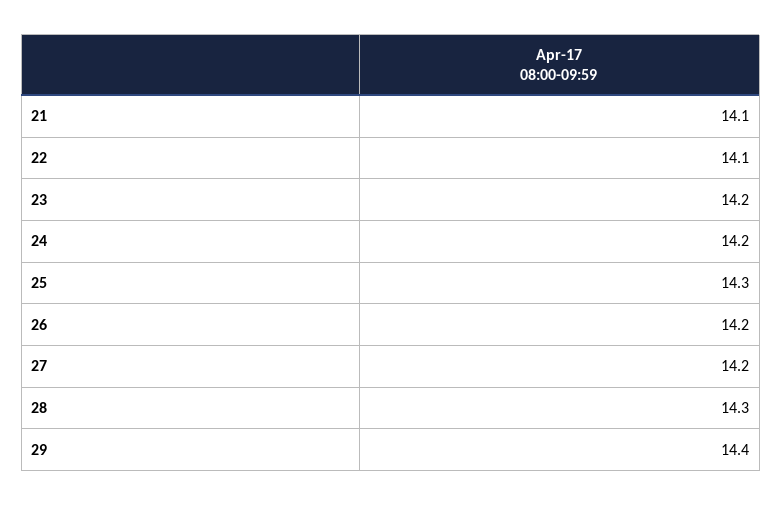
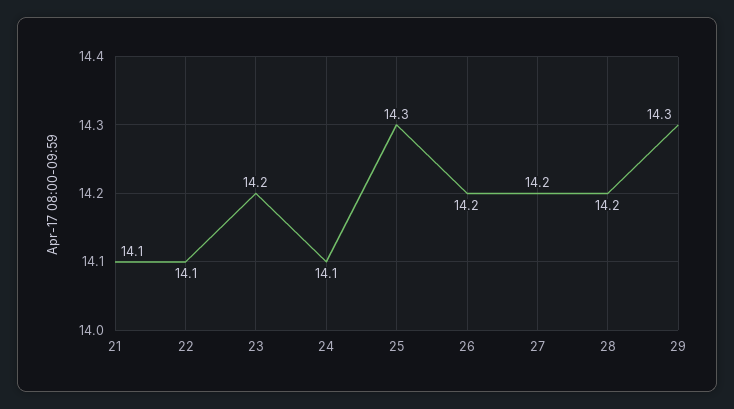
  {
    "21": 14.1,
    "22": 14.1,
    "23": 14.2,
-   "24": 14.2,
+   "24": 14.1,
    "25": 14.3,
    "26": 14.2,
    "27": 14.2,
-   "28": 14.3,
+   "28": 14.2,
-   "29": 14.4
+   "29": 14.3
  }

